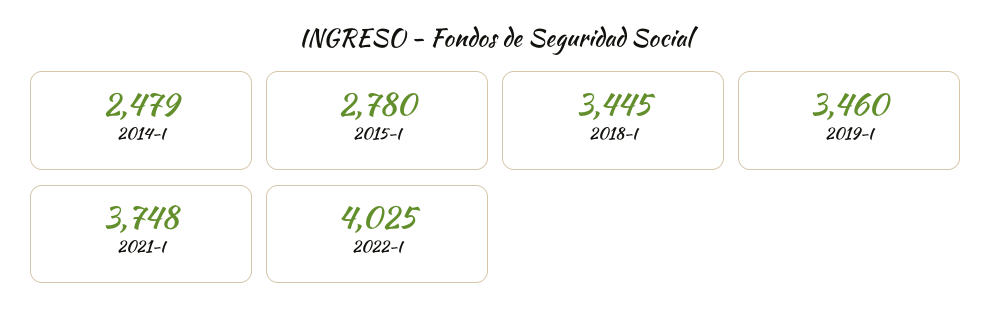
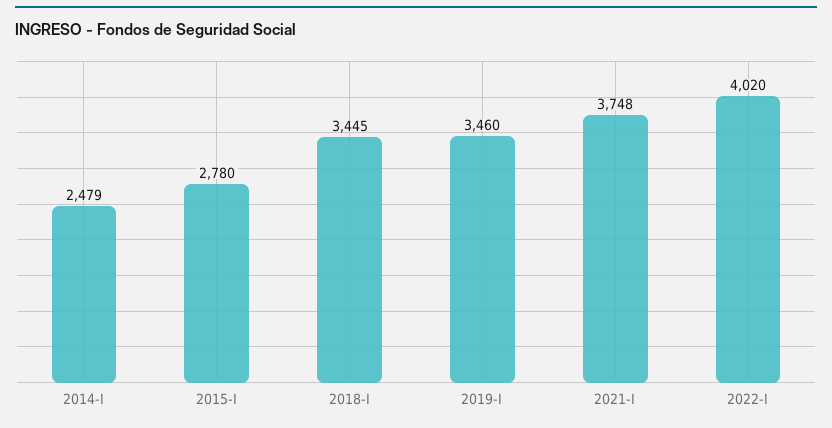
  {
    "2014-I": 2479,
    "2015-I": 2780,
    "2018-I": 3445,
    "2019-I": 3460,
    "2021-I": 3748,
-   "2022-I": 4025
+   "2022-I": 4020
  }

